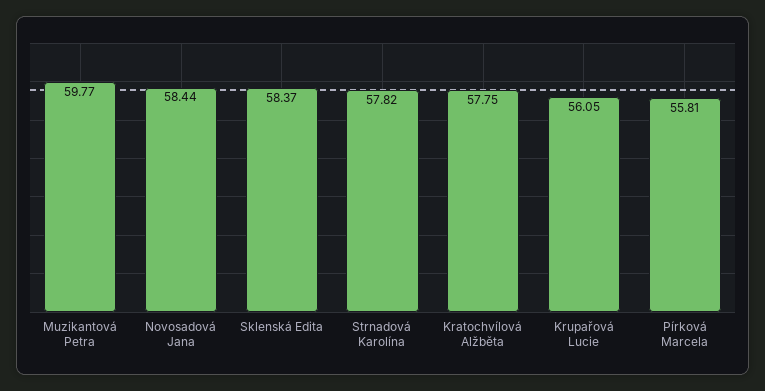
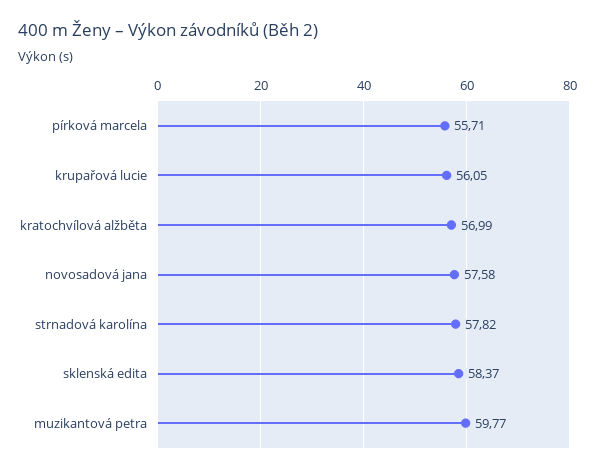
  {
    "Muzikantová Petra": 59.77,
-   "Novosadová Jana": 58.44,
+   "Novosadová Jana": 57.58,
    "Sklenská Edita": 58.37,
    "Strnadová Karolína": 57.82,
-   "Kratochvílová Alžběta": 57.75,
+   "Kratochvílová Alžběta": 56.99,
    "Krupařová Lucie": 56.05,
-   "Pírková Marcela": 55.81
+   "Pírková Marcela": 55.71
  }

